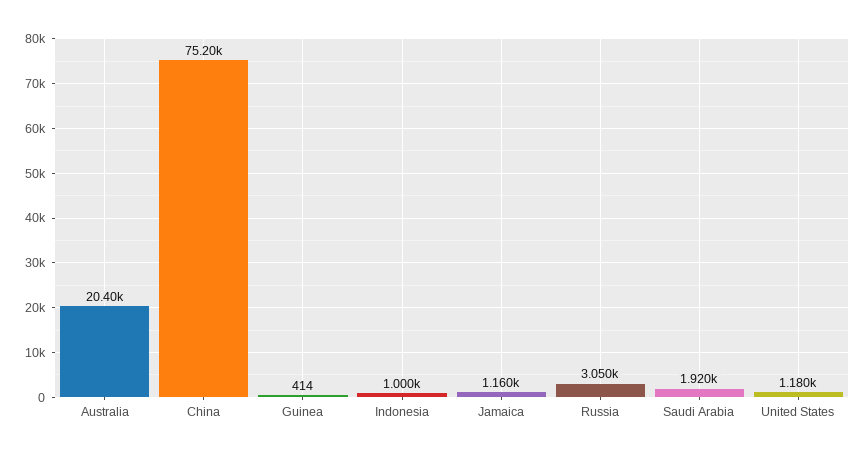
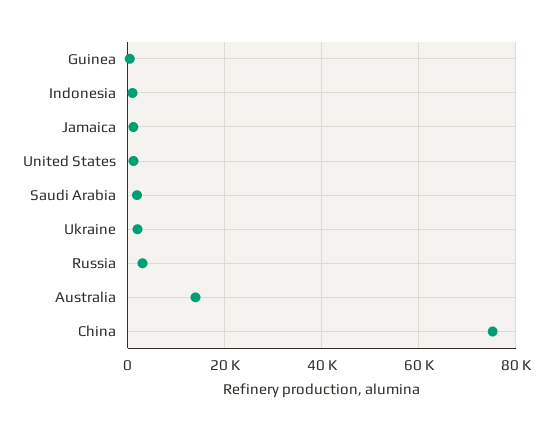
  {
-   "Australia": 20400,
+   "Australia": 14000,
    "China": 75200,
    "Guinea": 414,
    "Indonesia": 1000,
    "Jamaica": 1160,
    "Russia": 3050,
    "Saudi Arabia": 1920,
-   "United States": 1180
+   "United States": 1180,
+   "Ukraine": 2000
  }

